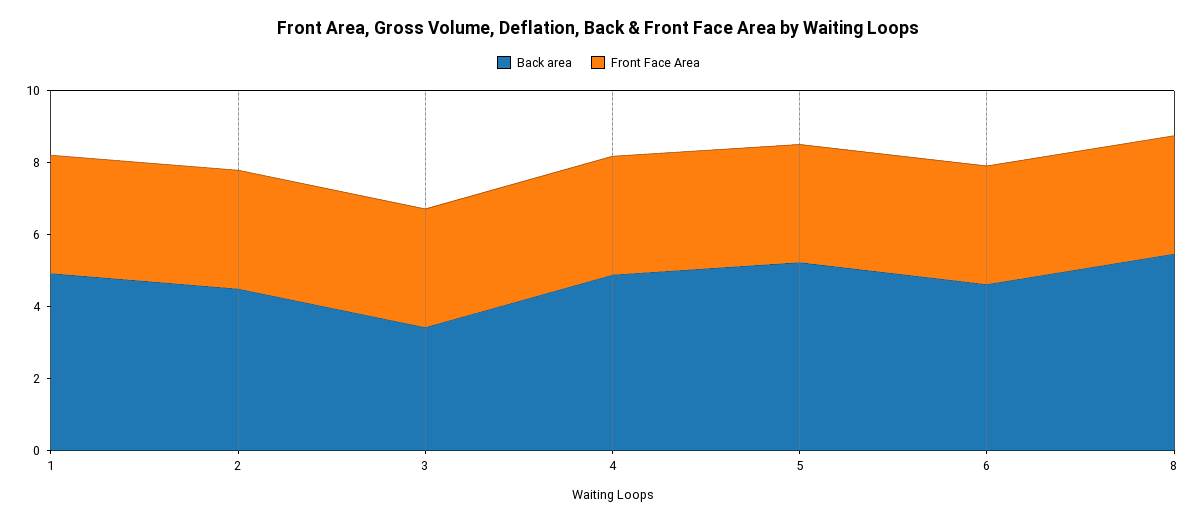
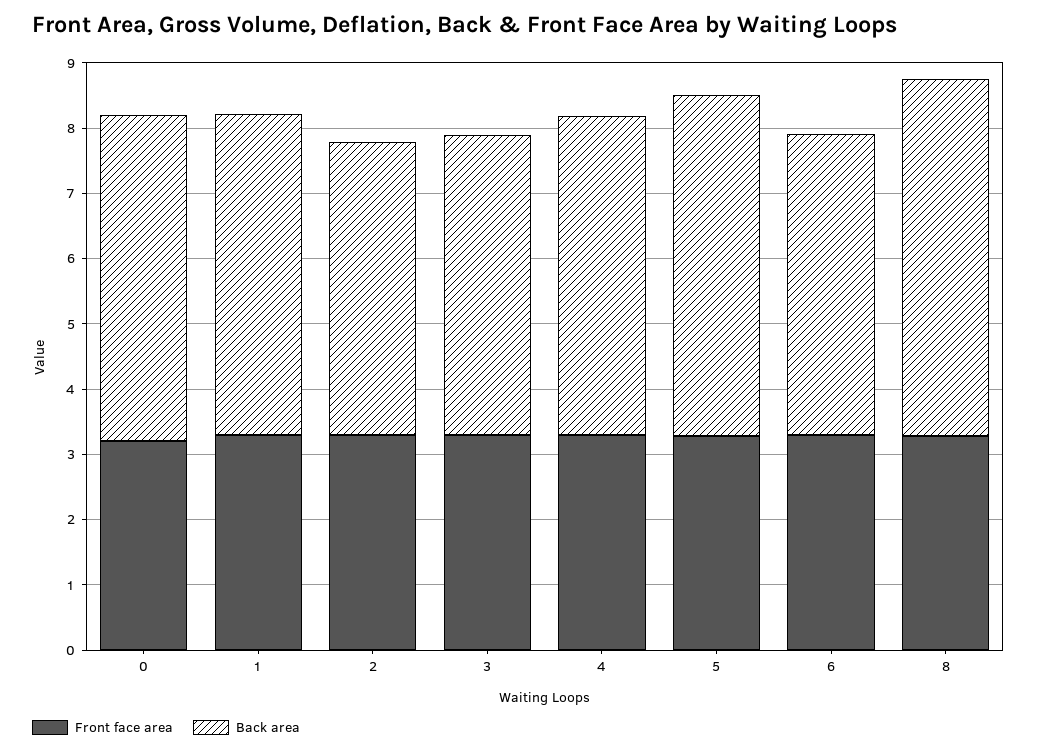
  {
    "Back area": {
      "1": 5,
      "2": 4.4,
-     "3": 3.5,
+     "3": 4.6,
      "4": 4.8,
      "5": 5.2,
      "6": 4.6,
-     "8": 5.4
+     "8": 5.4,
+     "0": 5
    },
    "Front Face Area": {
      "1": 3.2,
      "2": 3.2,
      "3": 3.2,
      "4": 3.2,
      "5": 3.2,
      "6": 3.2,
-     "8": 3.2
+     "8": 3.2,
+     "0": 3.2
    }
  }

